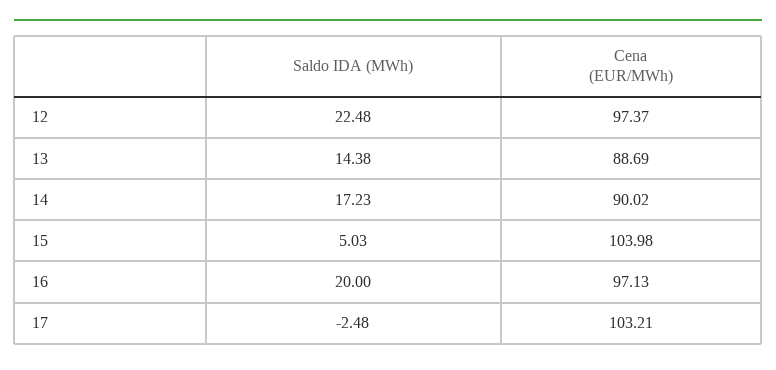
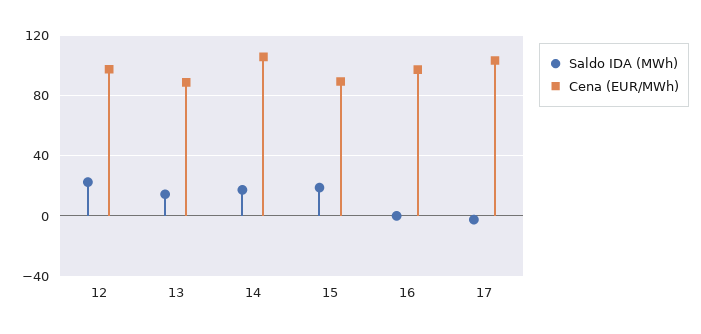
  {
    "Saldo IDA (MWh)": {
      "12": 22.48,
      "13": 14.38,
      "14": 17.23,
-     "15": 5.03,
+     "15": 20,
-     "16": 20,
+     "16": 0,
      "17": -2.48
    },
    "Cena (EUR/MWh)": {
      "12": 97.37,
      "13": 88.69,
-     "14": 90.02,
+     "14": 105,
-     "15": 103.98,
+     "15": 90,
      "16": 97.13,
      "17": 103.21
    }
  }

